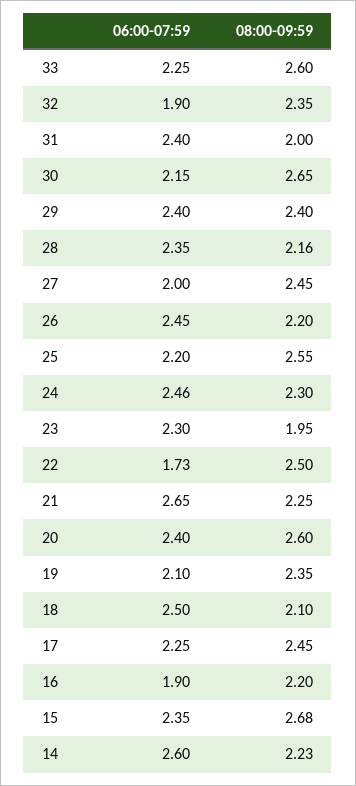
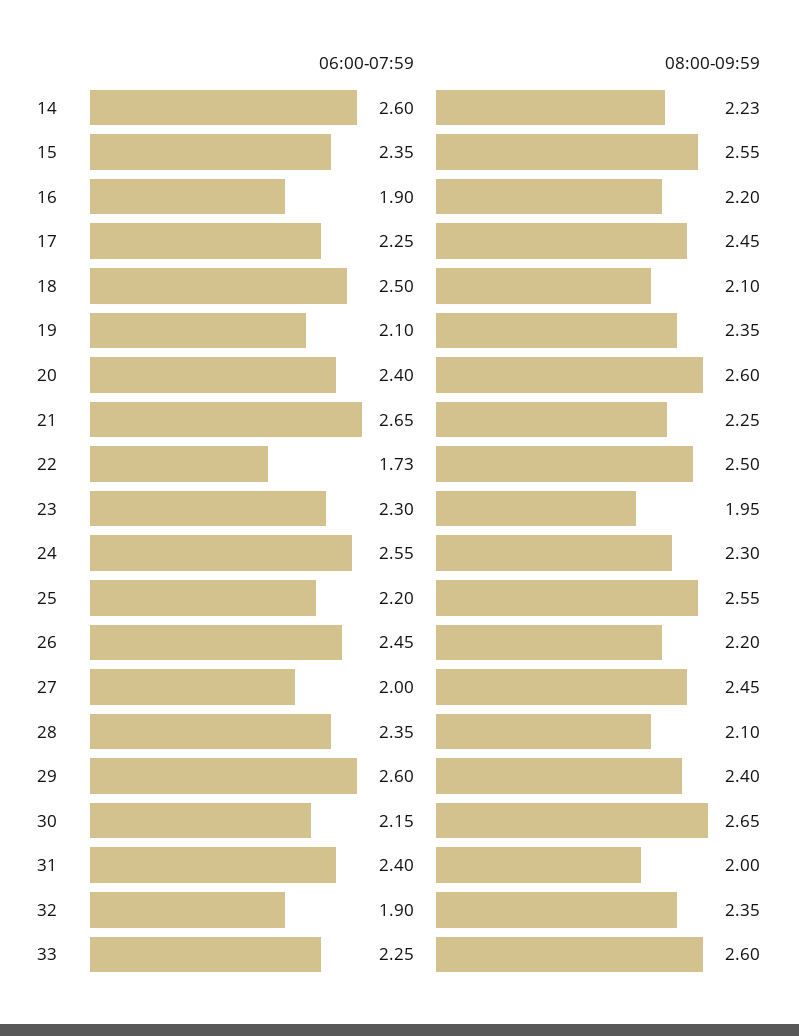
  {
    "06:00-07:59": {
      "33": 2.25,
      "32": 1.9,
      "31": 2.4,
      "30": 2.15,
-     "29": 2.4,
+     "29": 2.6,
      "28": 2.35,
      "27": 2,
      "26": 2.45,
      "25": 2.2,
-     "24": 2.46,
+     "24": 2.55,
      "23": 2.3,
      "22": 1.73,
      "21": 2.65,
      "20": 2.4,
      "19": 2.1,
      "18": 2.5,
      "17": 2.25,
      "16": 1.9,
      "15": 2.35,
      "14": 2.6
    },
    "08:00-09:59": {
      "33": 2.6,
      "32": 2.35,
      "31": 2,
      "30": 2.65,
      "29": 2.4,
-     "28": 2.16,
+     "28": 2.1,
      "27": 2.45,
      "26": 2.2,
      "25": 2.55,
      "24": 2.3,
      "23": 1.95,
      "22": 2.5,
      "21": 2.25,
      "20": 2.6,
      "19": 2.35,
      "18": 2.1,
      "17": 2.45,
      "16": 2.2,
-     "15": 2.68,
+     "15": 2.55,
      "14": 2.23
    }
  }

